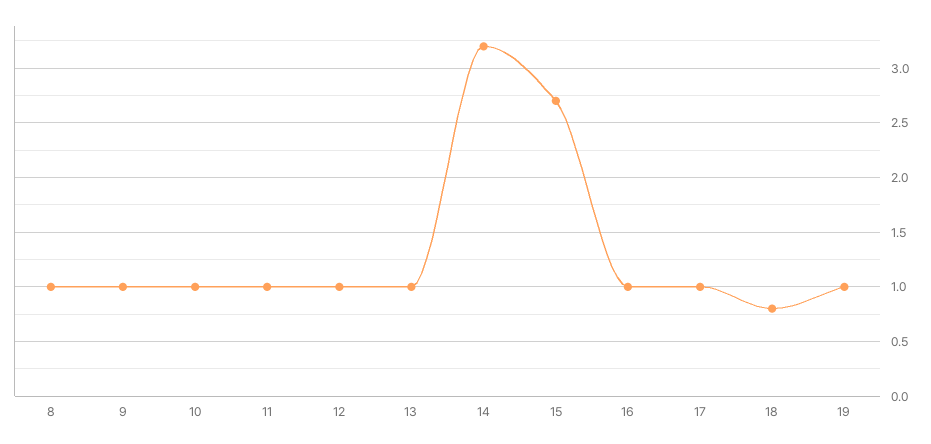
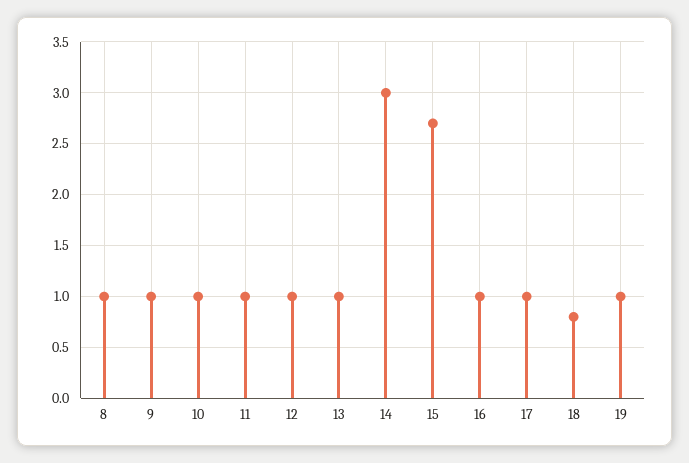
  {
    "8": 1,
    "9": 1,
    "10": 1,
    "11": 1,
    "12": 1,
    "13": 1,
-   "14": 3.2,
+   "14": 3,
    "15": 2.7,
    "16": 1,
    "17": 1,
    "18": 0.8,
    "19": 1
  }

